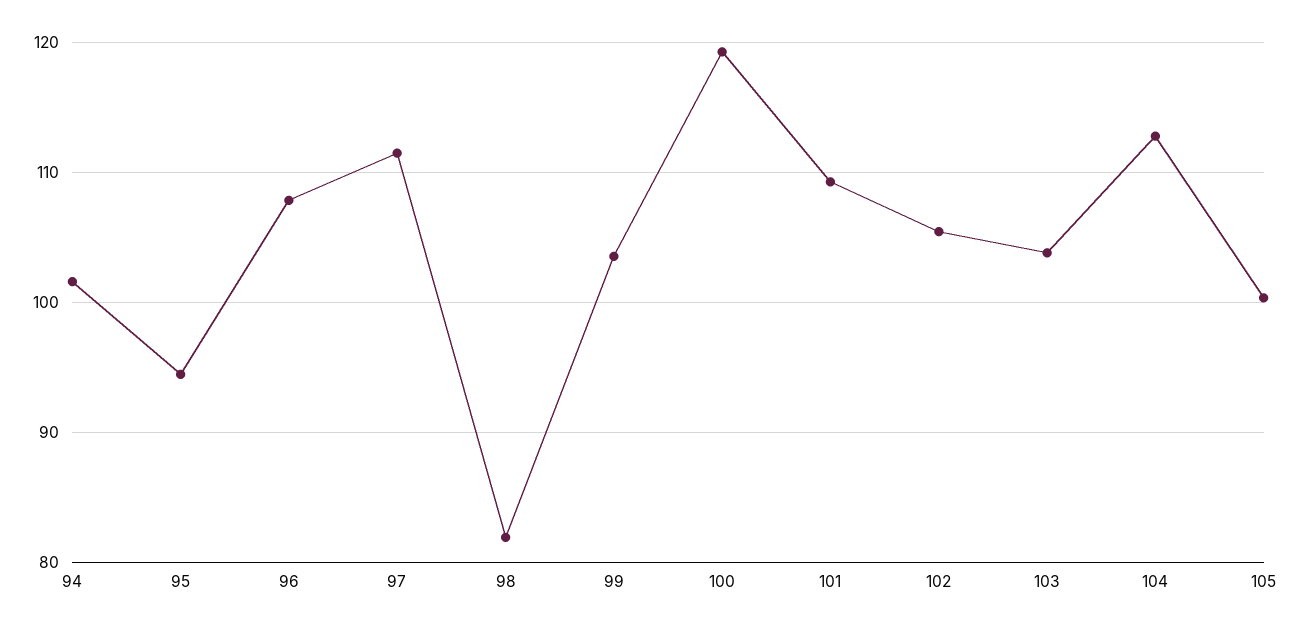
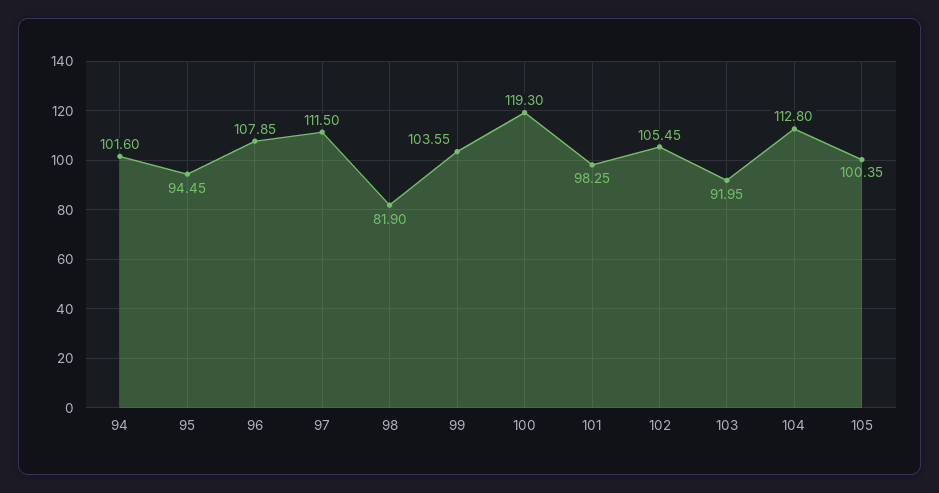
  {
    "94": 101.6,
    "95": 94.45,
    "96": 107.85,
    "97": 111.5,
    "98": 81.9,
    "99": 103.55,
    "100": 119.3,
-   "101": 109,
+   "101": 98.25,
    "102": 105.45,
-   "103": 104,
+   "103": 91.95,
    "104": 112.8,
    "105": 100.35
  }

